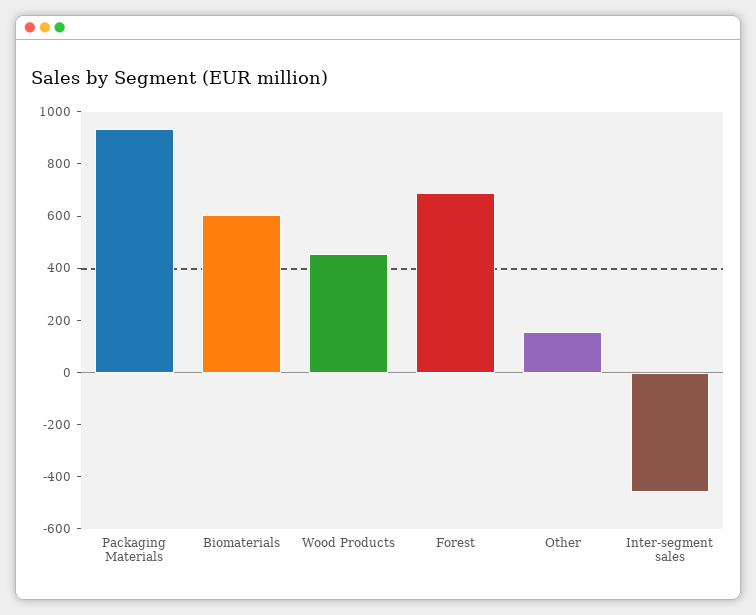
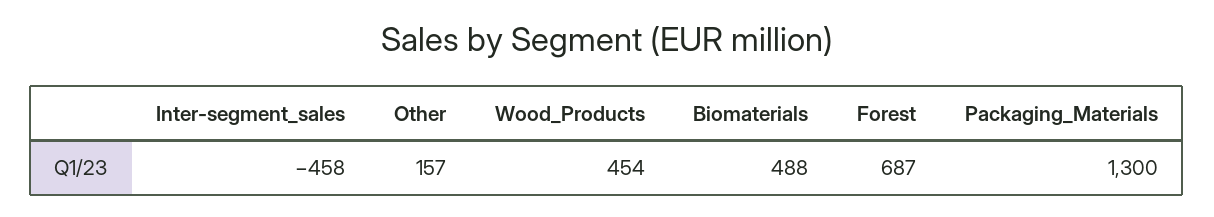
  {
-   "Packaging Materials": 950,
+   "Packaging Materials": 1300,
-   "Biomaterials": 600,
+   "Biomaterials": 488,
    "Wood Products": 454,
    "Forest": 687,
    "Other": 157,
    "Inter-segment sales": -458
  }

